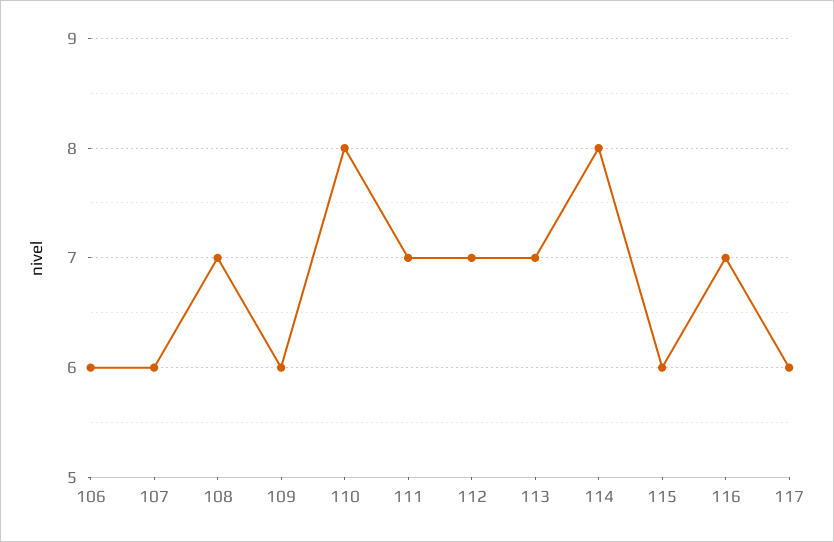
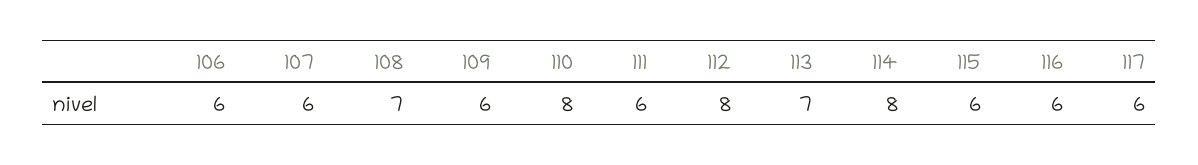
  {
    "106": 6,
    "107": 6,
    "108": 7,
    "109": 6,
    "110": 8,
-   "111": 7,
+   "111": 6,
-   "112": 7,
+   "112": 8,
    "113": 7,
    "114": 8,
    "115": 6,
-   "116": 7,
+   "116": 6,
    "117": 6
  }

